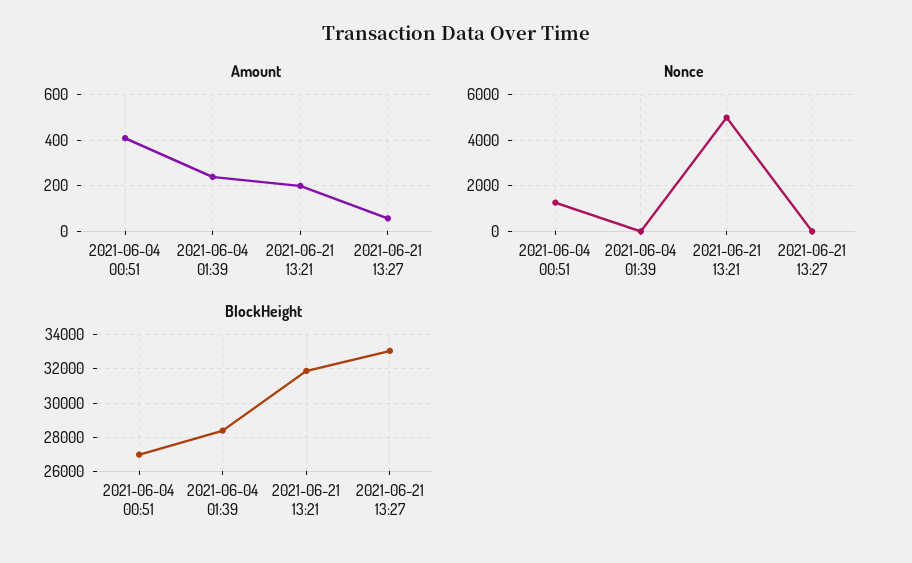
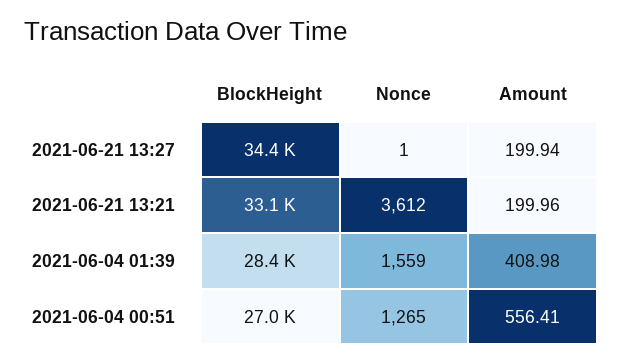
  {
    "Amount": {
-     "2021-06-04 00:51": 400,
+     "2021-06-04 00:51": 556.41,
-     "2021-06-04 01:39": 250,
+     "2021-06-04 01:39": 408.98,
      "2021-06-21 13:21": 199.96,
-     "2021-06-21 13:27": 50
+     "2021-06-21 13:27": 199.94
    },
    "Nonce": {
      "2021-06-04 00:51": 1265,
-     "2021-06-04 01:39": 0,
+     "2021-06-04 01:39": 1559,
-     "2021-06-21 13:21": 5000,
+     "2021-06-21 13:21": 3612,
      "2021-06-21 13:27": 1
    },
    "BlockHeight": {
      "2021-06-04 00:51": 27000,
      "2021-06-04 01:39": 28400,
-     "2021-06-21 13:21": 32000,
+     "2021-06-21 13:21": 33100,
-     "2021-06-21 13:27": 33000
+     "2021-06-21 13:27": 34400
    }
  }

